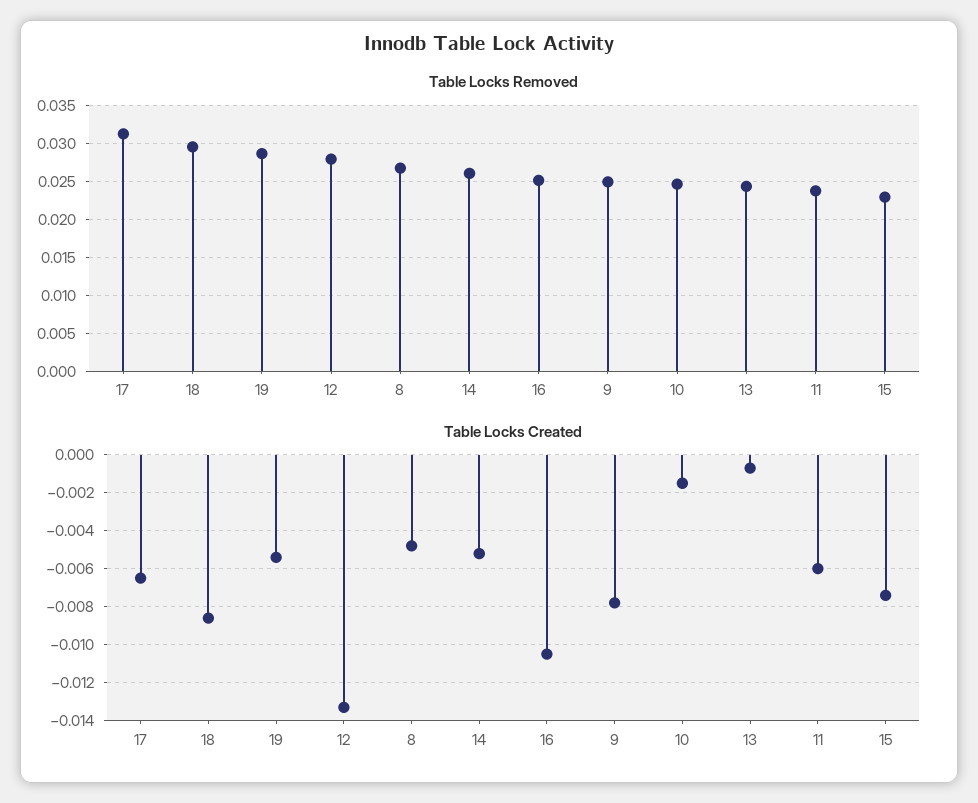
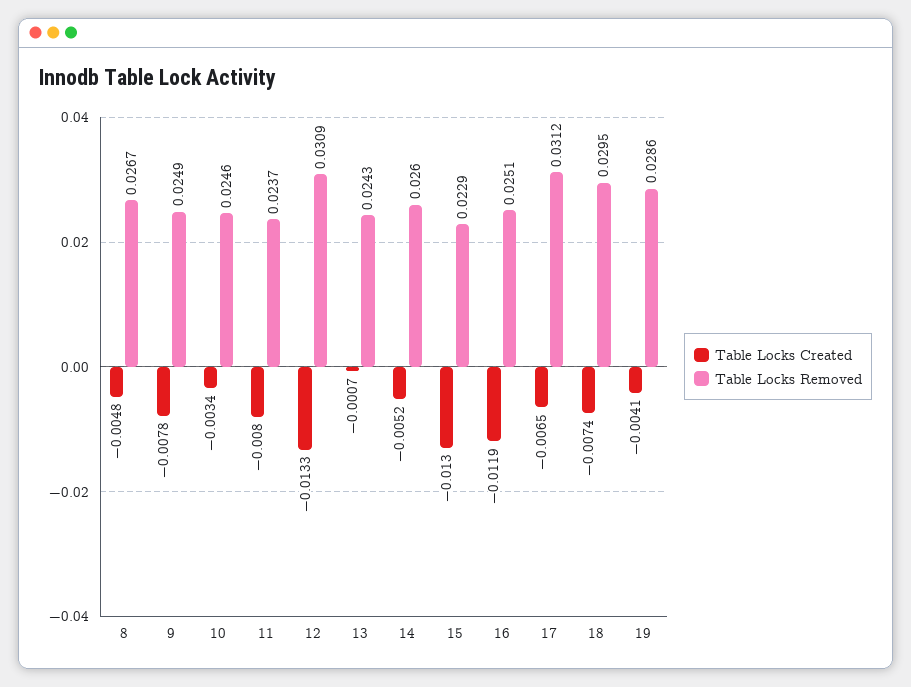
  {
    "Table Locks Removed": {
      "17": 0.0312,
      "18": 0.0295,
      "19": 0.0286,
-     "12": 0.028,
+     "12": 0.0309,
      "8": 0.0267,
      "14": 0.026,
      "16": 0.0251,
      "9": 0.0249,
      "10": 0.0246,
      "13": 0.0243,
      "11": 0.0237,
      "15": 0.0229
    },
    "Table Locks Created": {
      "17": -0.0065,
-     "18": -0.0085,
+     "18": -0.0074,
-     "19": -0.0055,
+     "19": -0.0041,
      "12": -0.0133,
      "8": -0.0048,
      "14": -0.0052,
-     "16": -0.0105,
+     "16": -0.0119,
      "9": -0.0078,
-     "10": -0.0015,
+     "10": -0.0034,
      "13": -0.0007,
-     "11": -0.006,
+     "11": -0.008,
-     "15": -0.0075
+     "15": -0.013
    }
  }

